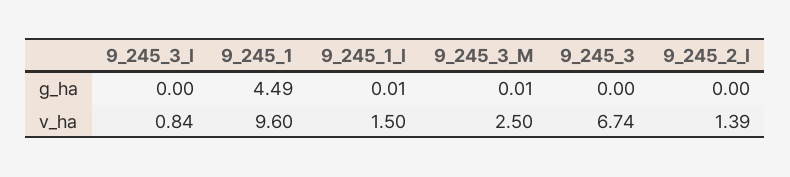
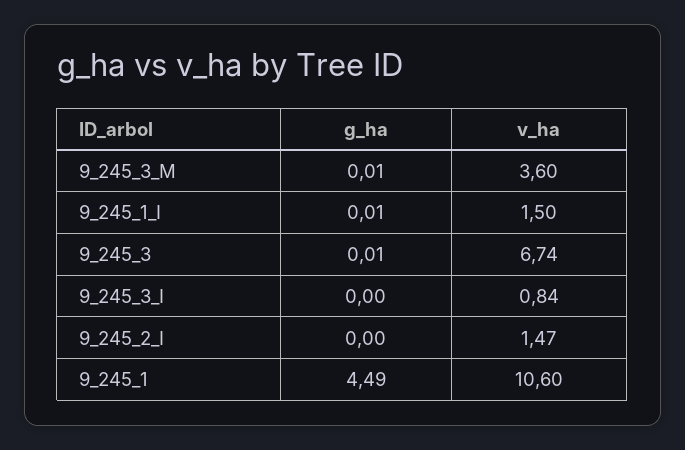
  {
    "9_245_3_I": {
      "g_ha": 0,
      "v_ha": 0.84
    },
    "9_245_1": {
      "g_ha": 4.49,
-     "v_ha": 9.6
+     "v_ha": 10.6
    },
    "9_245_1_I": {
      "g_ha": 0.01,
      "v_ha": 1.5
    },
    "9_245_3_M": {
      "g_ha": 0.01,
-     "v_ha": 2.5
+     "v_ha": 3.6
    },
    "9_245_3": {
-     "g_ha": 0,
+     "g_ha": 0.01,
      "v_ha": 6.74
    },
    "9_245_2_I": {
      "g_ha": 0,
-     "v_ha": 1.39
+     "v_ha": 1.47
    }
  }

